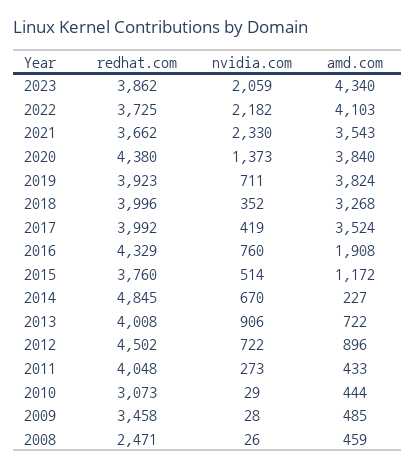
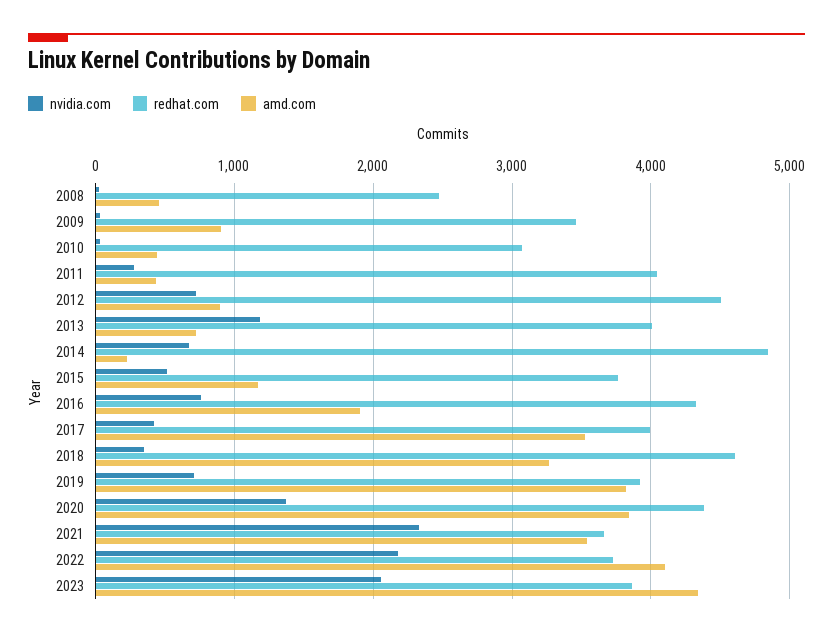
  {
    "redhat.com": {
      "2023": 3862,
      "2022": 3725,
      "2021": 3662,
      "2020": 4380,
      "2019": 3923,
-     "2018": 3996,
+     "2018": 4600,
      "2017": 3992,
      "2016": 4329,
      "2015": 3760,
      "2014": 4845,
      "2013": 4008,
      "2012": 4502,
      "2011": 4048,
      "2010": 3073,
      "2009": 3458,
      "2008": 2471
    },
    "nvidia.com": {
      "2023": 2059,
      "2022": 2182,
      "2021": 2330,
      "2020": 1373,
      "2019": 711,
      "2018": 352,
      "2017": 419,
      "2016": 760,
      "2015": 514,
      "2014": 670,
-     "2013": 906,
+     "2013": 1200,
      "2012": 722,
      "2011": 273,
      "2010": 29,
      "2009": 28,
      "2008": 26
    },
    "amd.com": {
      "2023": 4340,
      "2022": 4103,
      "2021": 3543,
      "2020": 3840,
      "2019": 3824,
      "2018": 3268,
      "2017": 3524,
      "2016": 1908,
      "2015": 1172,
      "2014": 227,
      "2013": 722,
      "2012": 896,
      "2011": 433,
      "2010": 444,
-     "2009": 485,
+     "2009": 900,
      "2008": 459
    }
  }

